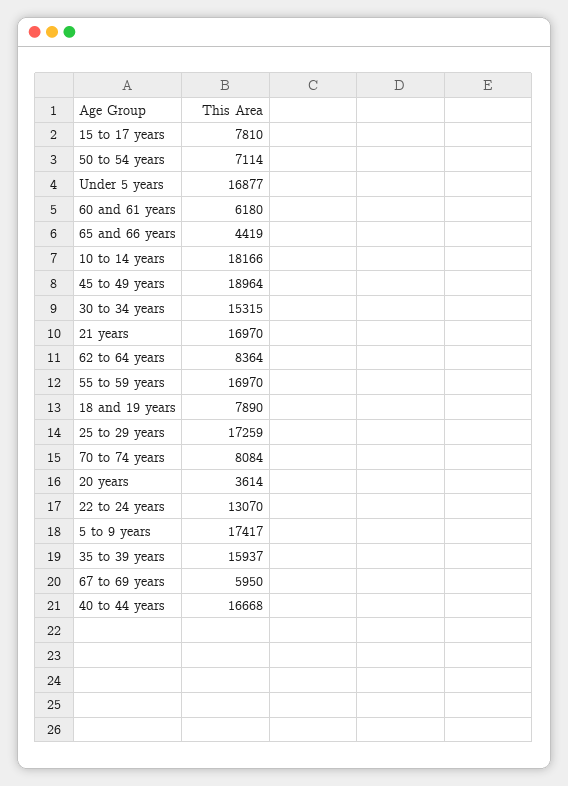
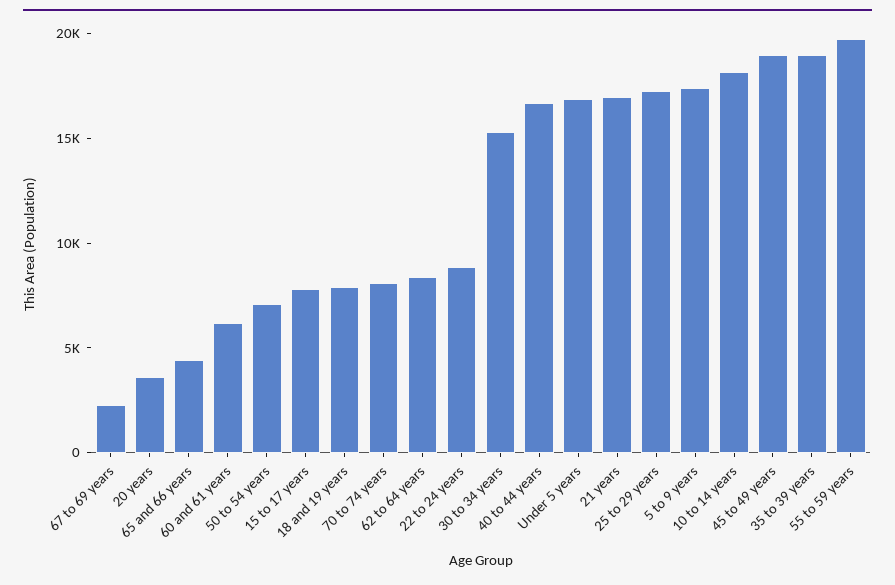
  {
    "15 to 17 years": 7810,
    "50 to 54 years": 7114,
    "Under 5 years": 16877,
    "60 and 61 years": 6180,
    "65 and 66 years": 4419,
    "10 to 14 years": 18166,
    "45 to 49 years": 18964,
    "30 to 34 years": 15315,
    "21 years": 16970,
    "62 to 64 years": 8364,
-   "55 to 59 years": 16970,
+   "55 to 59 years": 20000,
    "18 and 19 years": 7890,
    "25 to 29 years": 17259,
    "70 to 74 years": 8084,
    "20 years": 3614,
-   "22 to 24 years": 13070,
+   "22 to 24 years": 9000,
    "5 to 9 years": 17417,
-   "35 to 39 years": 15937,
+   "35 to 39 years": 19000,
-   "67 to 69 years": 5950,
+   "67 to 69 years": 2000,
    "40 to 44 years": 16668
  }

